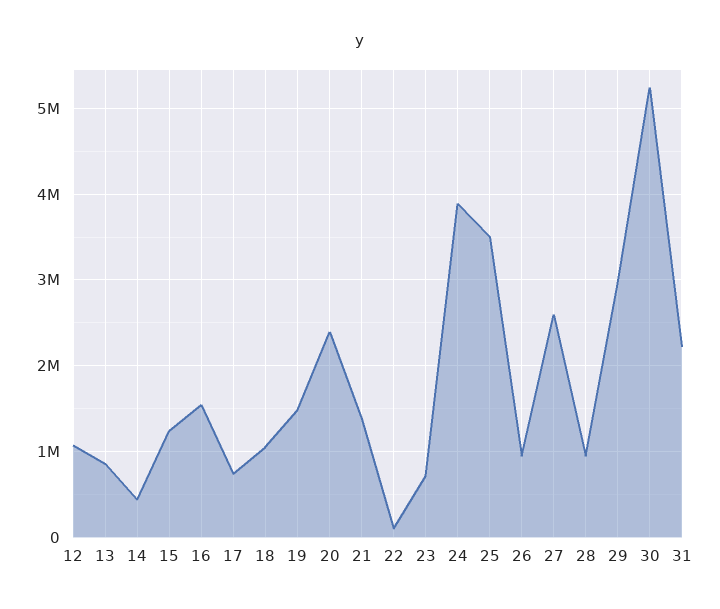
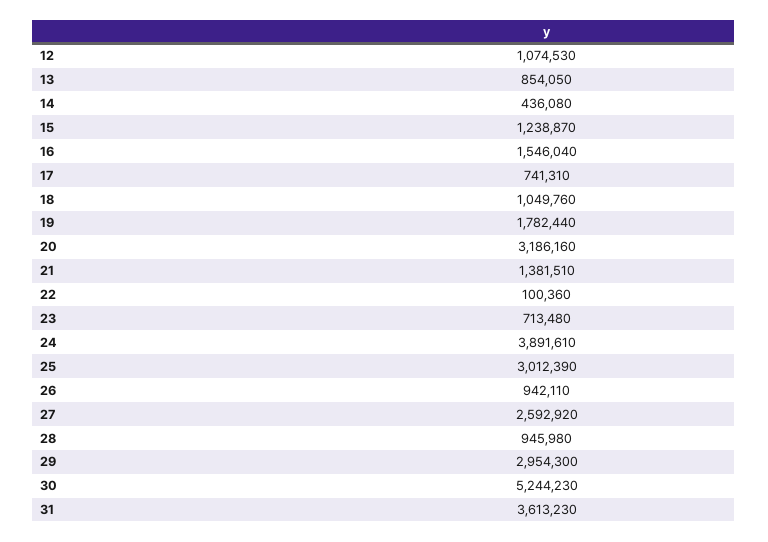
  {
    "12": 1074530,
    "13": 854050,
    "14": 436080,
    "15": 1238870,
    "16": 1546040,
    "17": 741310,
    "18": 1049760,
-   "19": 1500000,
+   "19": 1782440,
-   "20": 2400000,
+   "20": 3186160,
    "21": 1381510,
    "22": 100360,
    "23": 713480,
    "24": 3891610,
-   "25": 3500000,
+   "25": 3012390,
    "26": 942110,
    "27": 2592920,
    "28": 945980,
    "29": 2954300,
    "30": 5244230,
-   "31": 2200000
+   "31": 3613230
  }

